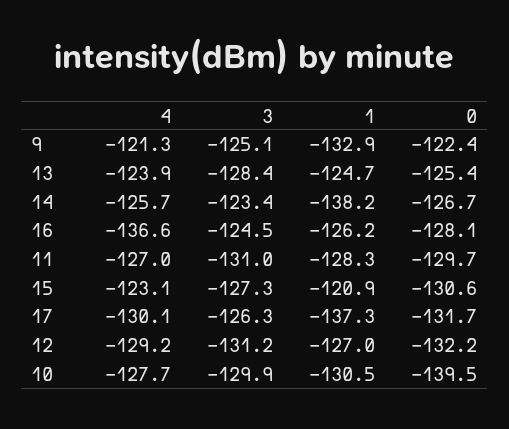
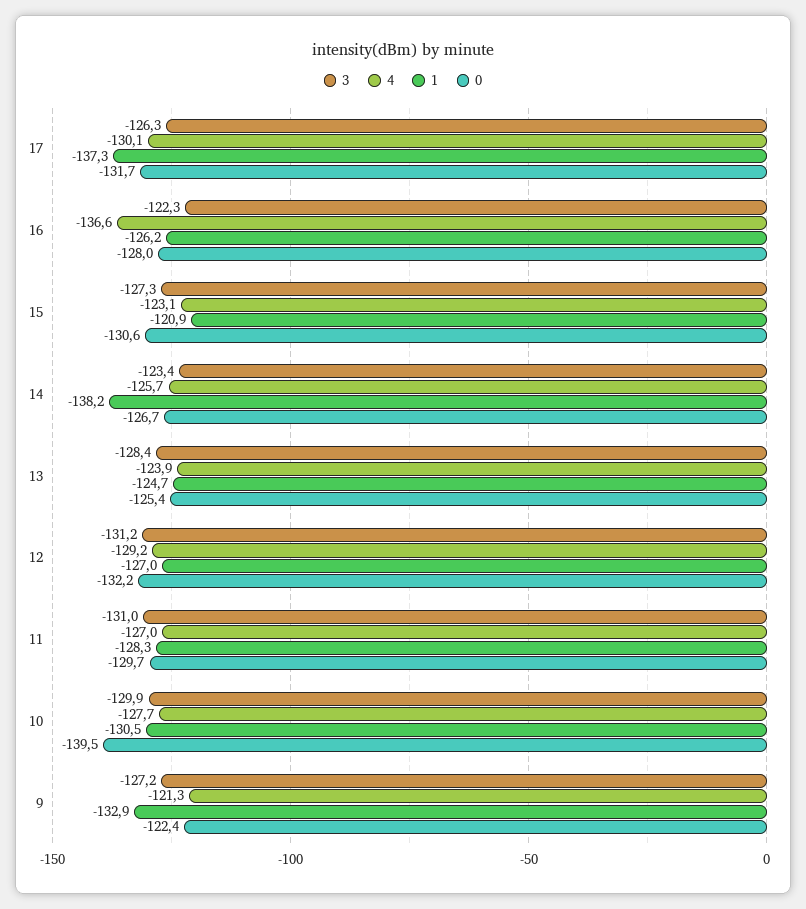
  {
    "4": {
      "9": -121.3,
      "13": -123.9,
      "14": -125.7,
      "16": -136.6,
      "11": -127,
      "15": -123.1,
      "17": -130.1,
      "12": -129.2,
      "10": -127.7
    },
    "3": {
-     "9": -125.1,
+     "9": -127.2,
      "13": -128.4,
      "14": -123.4,
-     "16": -124.5,
+     "16": -122.3,
      "11": -131,
      "15": -127.3,
      "17": -126.3,
      "12": -131.2,
      "10": -129.9
    },
    "1": {
      "9": -132.9,
      "13": -124.7,
      "14": -138.2,
      "16": -126.2,
      "11": -128.3,
      "15": -120.9,
      "17": -137.3,
      "12": -127,
      "10": -130.5
    },
    "0": {
      "9": -122.4,
      "13": -125.4,
      "14": -126.7,
-     "16": -128.1,
+     "16": -128,
      "11": -129.7,
      "15": -130.6,
      "17": -131.7,
      "12": -132.2,
      "10": -139.5
    }
  }

